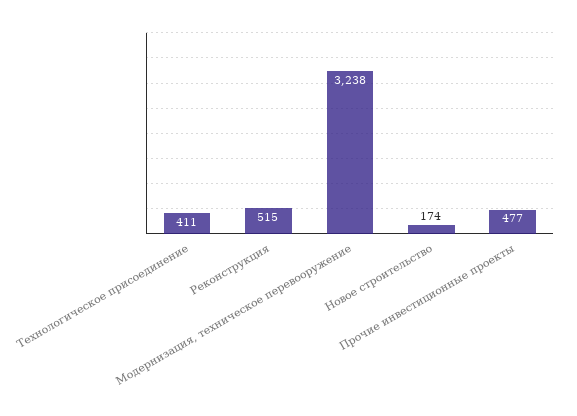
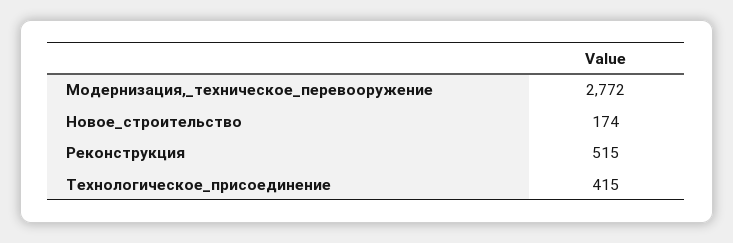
  {
-   "Технологическое присоединение": 411,
+   "Технологическое присоединение": 415,
    "Реконструкция": 515,
-   "Модернизация, техническое перевооружение": 3238,
+   "Модернизация, техническое перевооружение": 2772,
-   "Новое строительство": 174,
+   "Новое строительство": 174
-   "Прочие инвестиционные проекты": 477
  }

